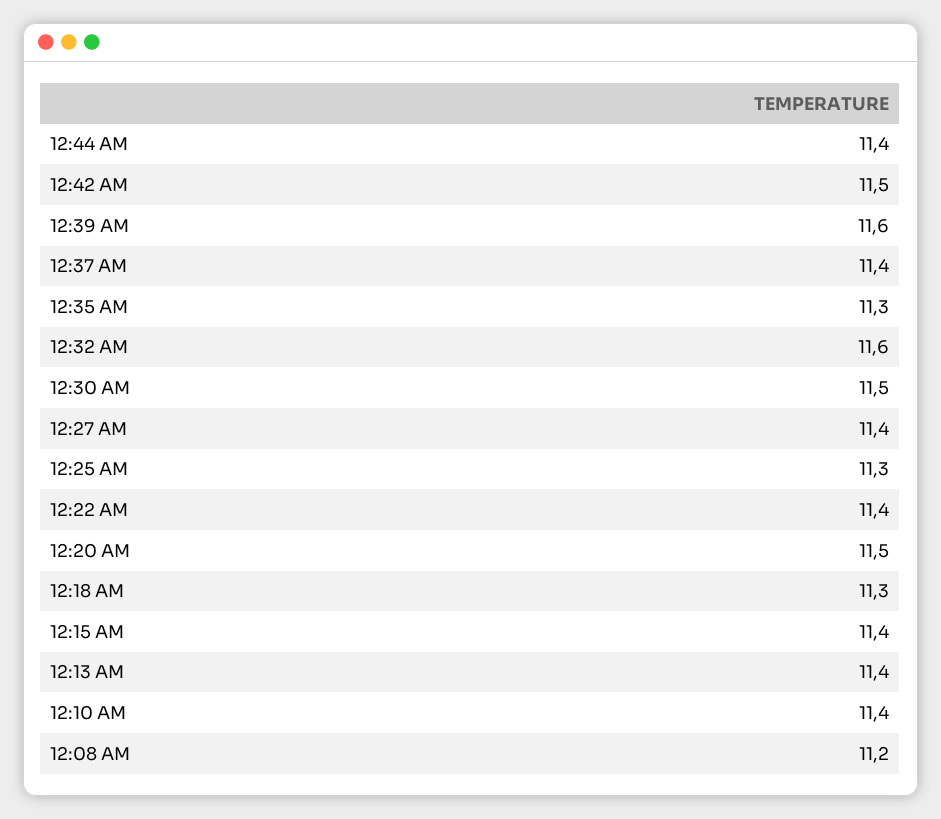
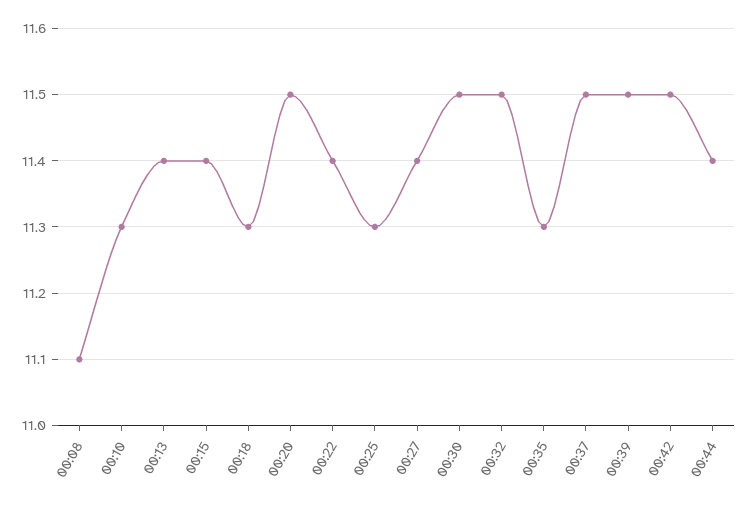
  {
    "12:44 AM": 11.4,
    "12:42 AM": 11.5,
-   "12:39 AM": 11.6,
+   "12:39 AM": 11.5,
-   "12:37 AM": 11.4,
+   "12:37 AM": 11.5,
    "12:35 AM": 11.3,
-   "12:32 AM": 11.6,
+   "12:32 AM": 11.5,
    "12:30 AM": 11.5,
    "12:27 AM": 11.4,
    "12:25 AM": 11.3,
    "12:22 AM": 11.4,
    "12:20 AM": 11.5,
    "12:18 AM": 11.3,
    "12:15 AM": 11.4,
    "12:13 AM": 11.4,
-   "12:10 AM": 11.4,
+   "12:10 AM": 11.3,
-   "12:08 AM": 11.2
+   "12:08 AM": 11.1
  }

